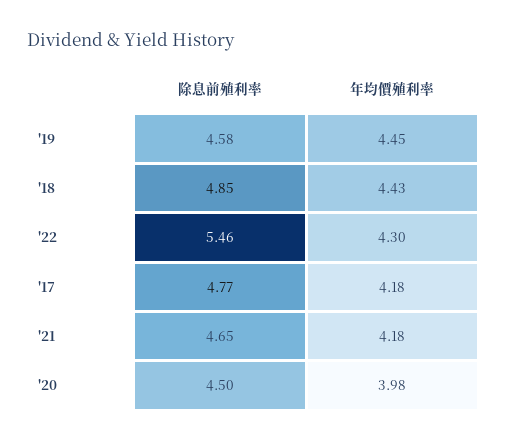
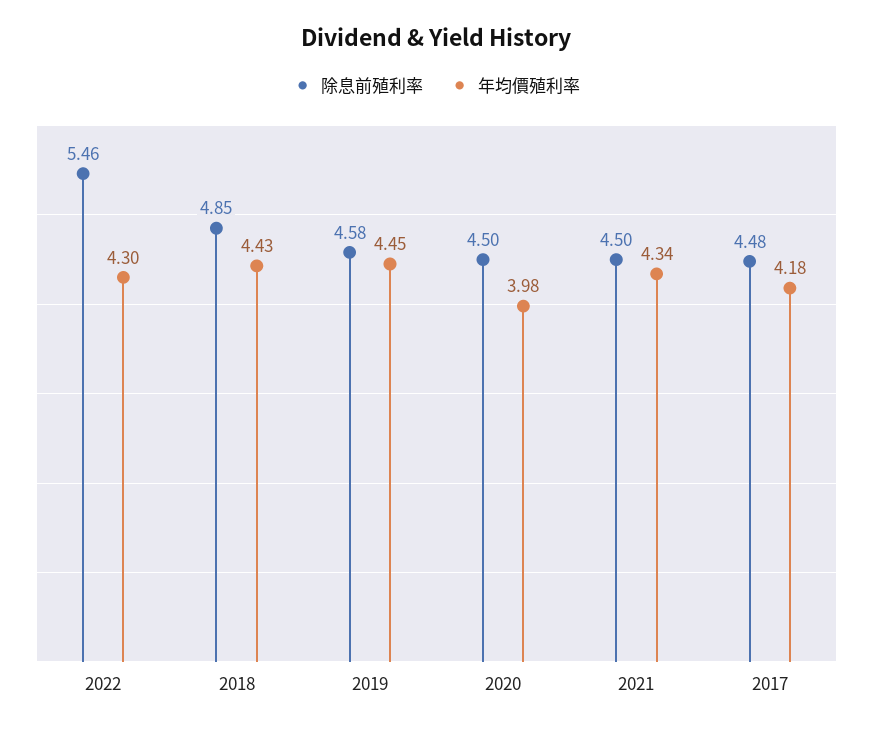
  {
    "除息前殖利率": {
      "'19": 4.58,
      "'18": 4.85,
      "'22": 5.46,
-     "'17": 4.77,
+     "'17": 4.48,
-     "'21": 4.65,
+     "'21": 4.5,
      "'20": 4.5
    },
    "年均價殖利率": {
      "'19": 4.45,
      "'18": 4.43,
      "'22": 4.3,
      "'17": 4.18,
-     "'21": 4.18,
+     "'21": 4.34,
      "'20": 3.98
    }
  }

